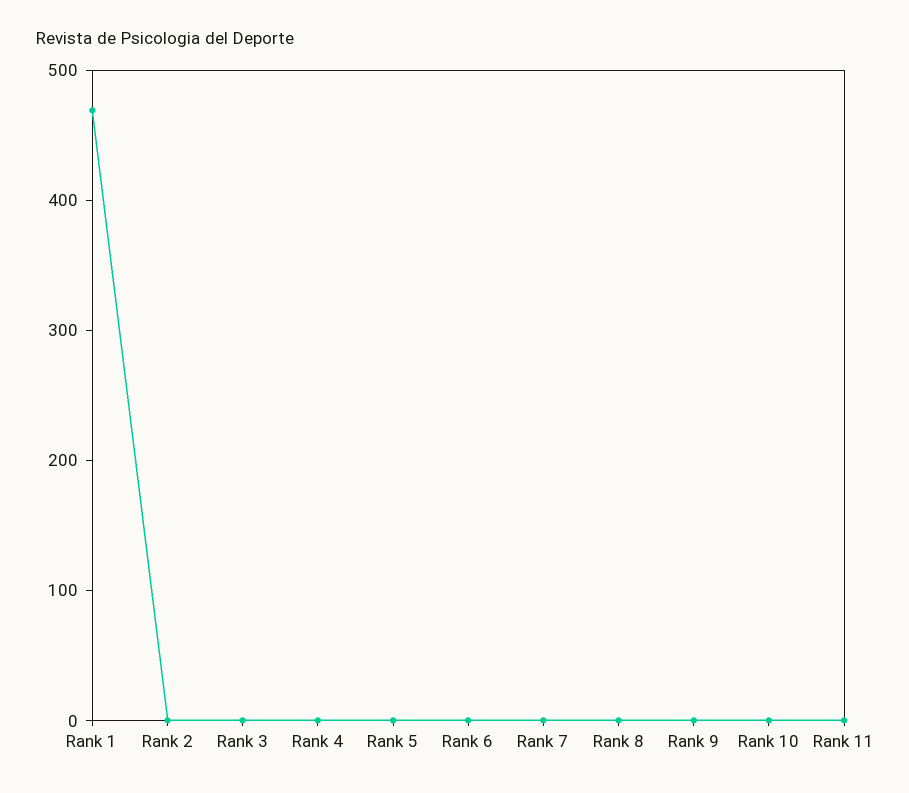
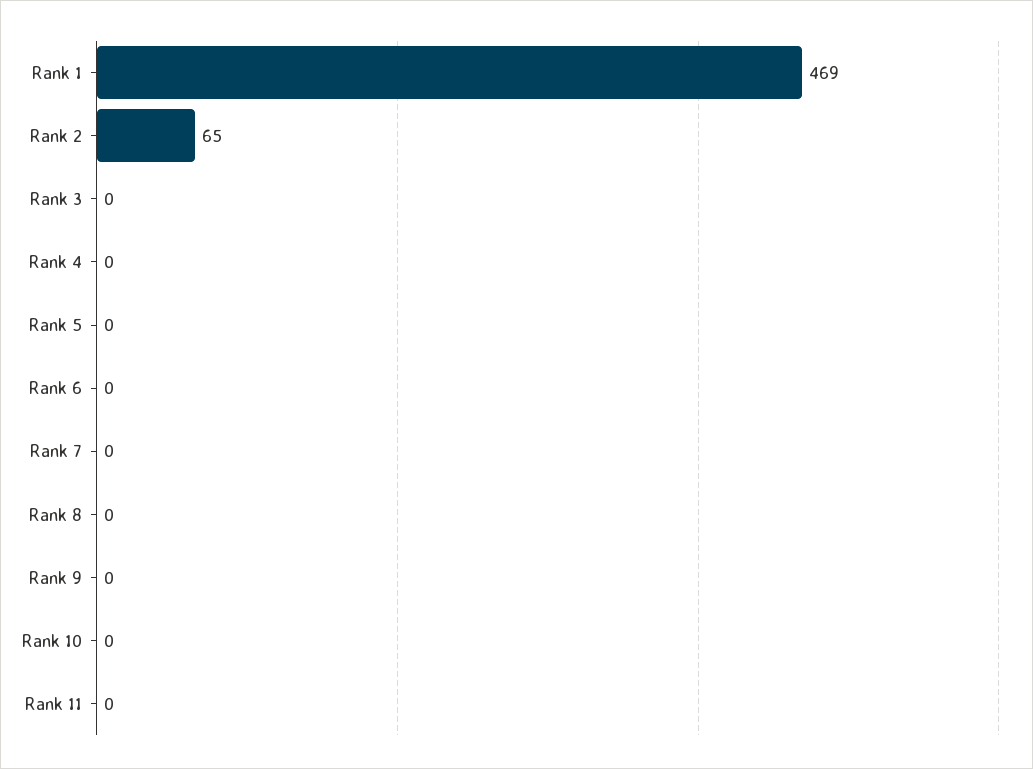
  {
    "Rank 1": 469,
-   "Rank 2": 0,
+   "Rank 2": 65,
    "Rank 3": 0,
    "Rank 4": 0,
    "Rank 5": 0,
    "Rank 6": 0,
    "Rank 7": 0,
    "Rank 8": 0,
    "Rank 9": 0,
    "Rank 10": 0,
    "Rank 11": 0
  }

